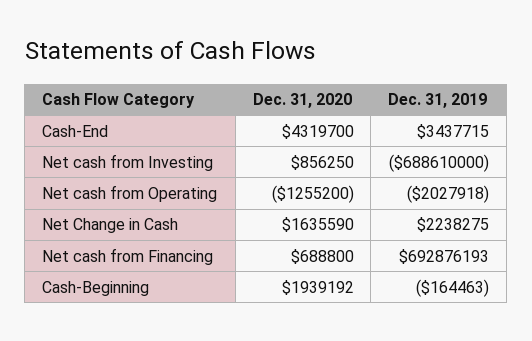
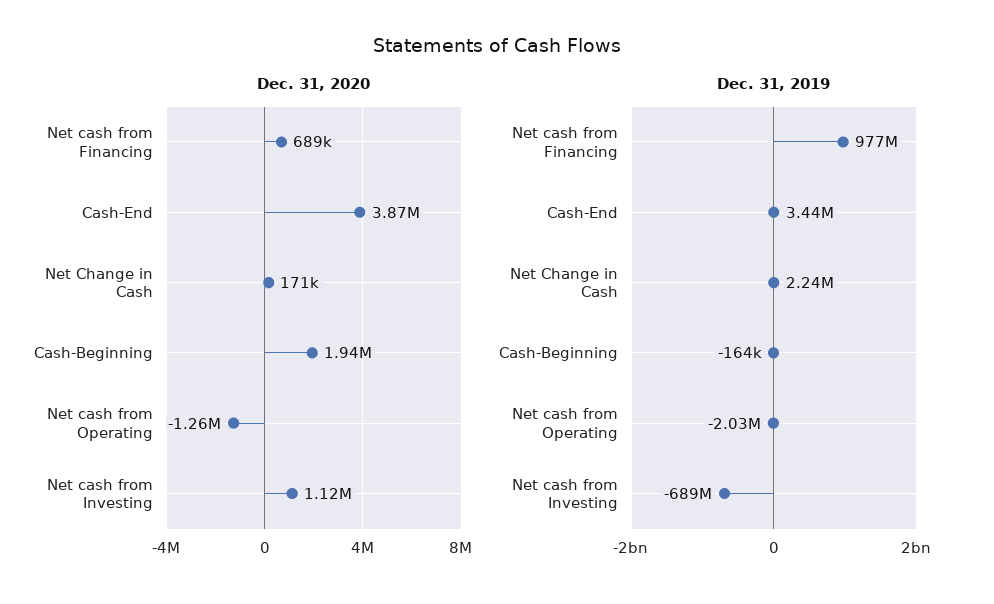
  {
    "Dec. 31, 2020": {
-     "Cash-End": 4319700,
+     "Cash-End": 3870000,
-     "Net cash from Investing": 856250,
+     "Net cash from Investing": 1120000,
      "Net cash from Operating": -1255200,
-     "Net Change in Cash": 1635590,
+     "Net Change in Cash": 171000,
      "Net cash from Financing": 688800,
      "Cash-Beginning": 1939192
    },
    "Dec. 31, 2019": {
      "Cash-End": 3437715,
      "Net cash from Investing": -688610000,
      "Net cash from Operating": -2027918,
      "Net Change in Cash": 2238275,
-     "Net cash from Financing": 692876193,
+     "Net cash from Financing": 977000000,
      "Cash-Beginning": -164463
    }
  }

